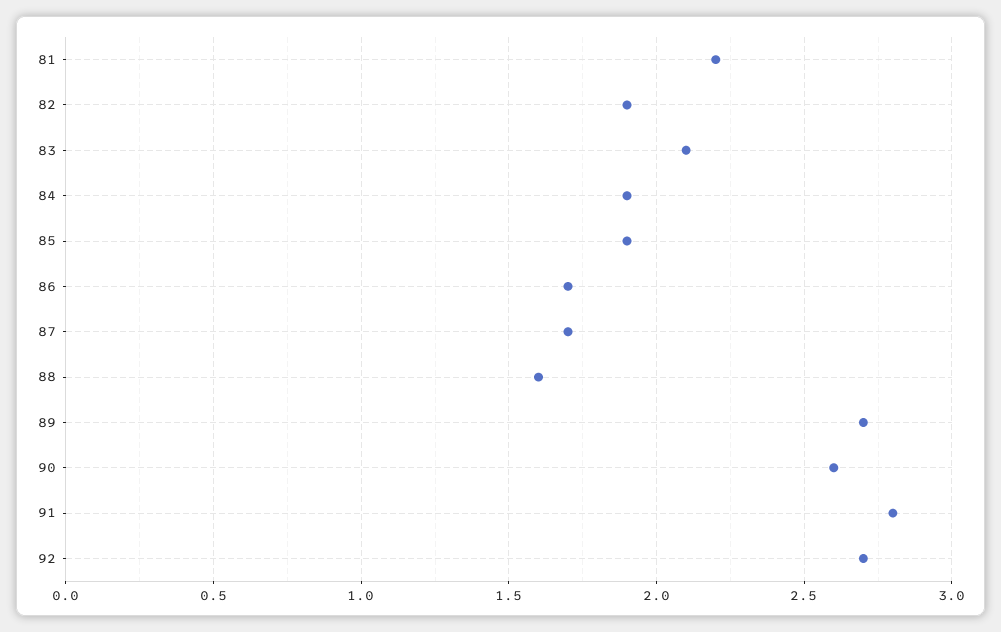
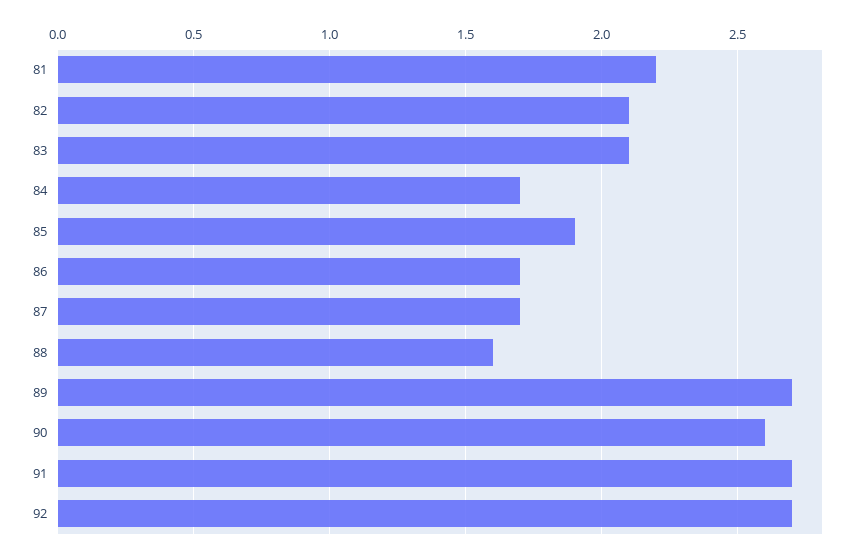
  {
    "81": 2.2,
-   "82": 1.9,
+   "82": 2.1,
    "83": 2.1,
-   "84": 1.9,
+   "84": 1.7,
    "85": 1.9,
    "86": 1.7,
    "87": 1.7,
    "88": 1.6,
    "89": 2.7,
    "90": 2.6,
-   "91": 2.8,
+   "91": 2.7,
    "92": 2.7
  }

